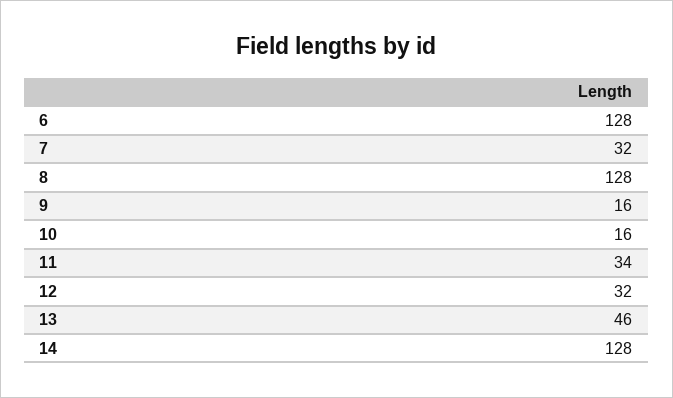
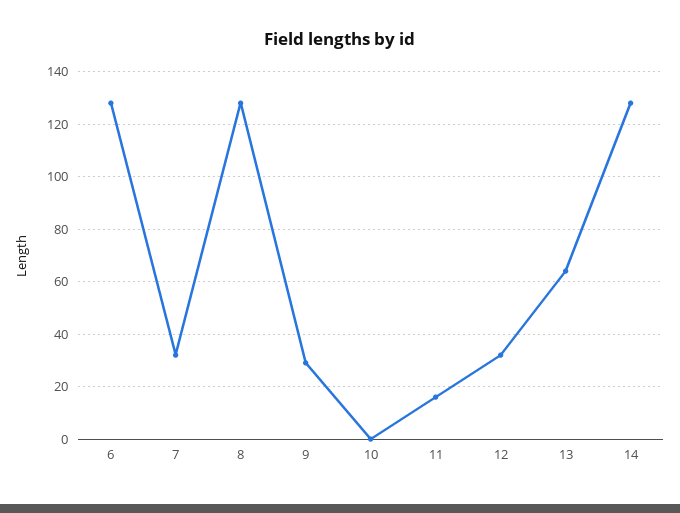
  {
    "6": 128,
    "7": 32,
    "8": 128,
-   "9": 16,
+   "9": 30,
-   "10": 16,
+   "10": 0,
-   "11": 34,
+   "11": 15,
    "12": 32,
-   "13": 46,
+   "13": 65,
    "14": 128
  }

